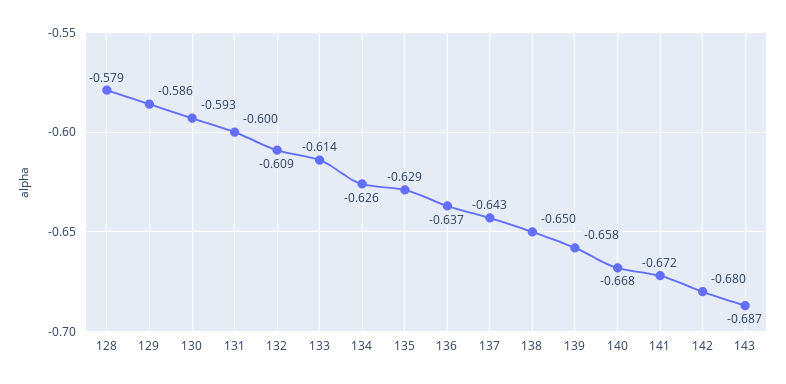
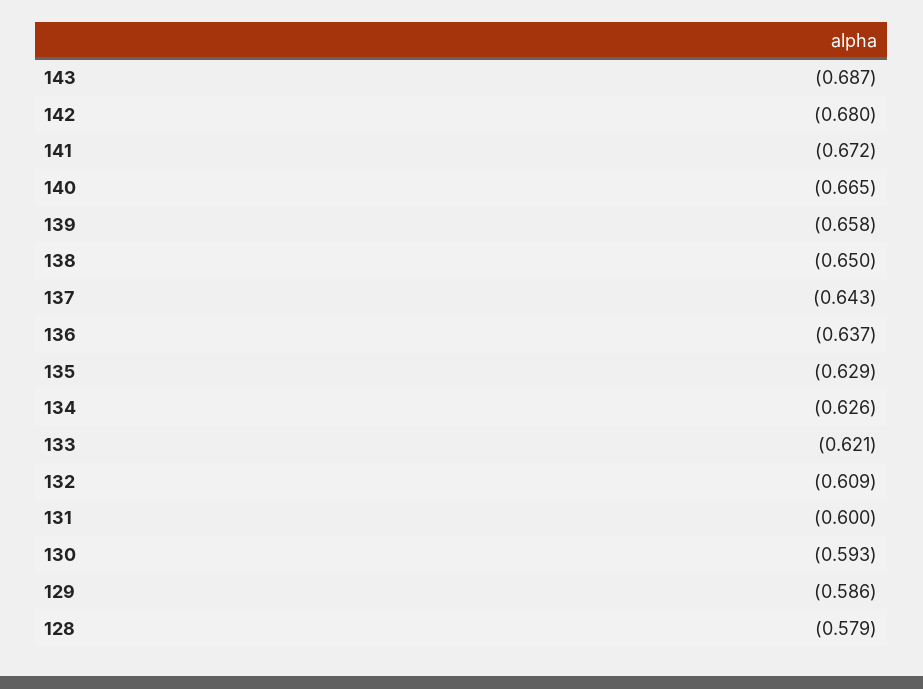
  {
    "128": -0.579,
    "129": -0.586,
    "130": -0.593,
    "131": -0.6,
    "132": -0.609,
-   "133": -0.614,
+   "133": -0.621,
    "134": -0.626,
    "135": -0.629,
    "136": -0.637,
    "137": -0.643,
    "138": -0.65,
    "139": -0.658,
-   "140": -0.668,
+   "140": -0.665,
    "141": -0.672,
    "142": -0.68,
    "143": -0.687
  }

